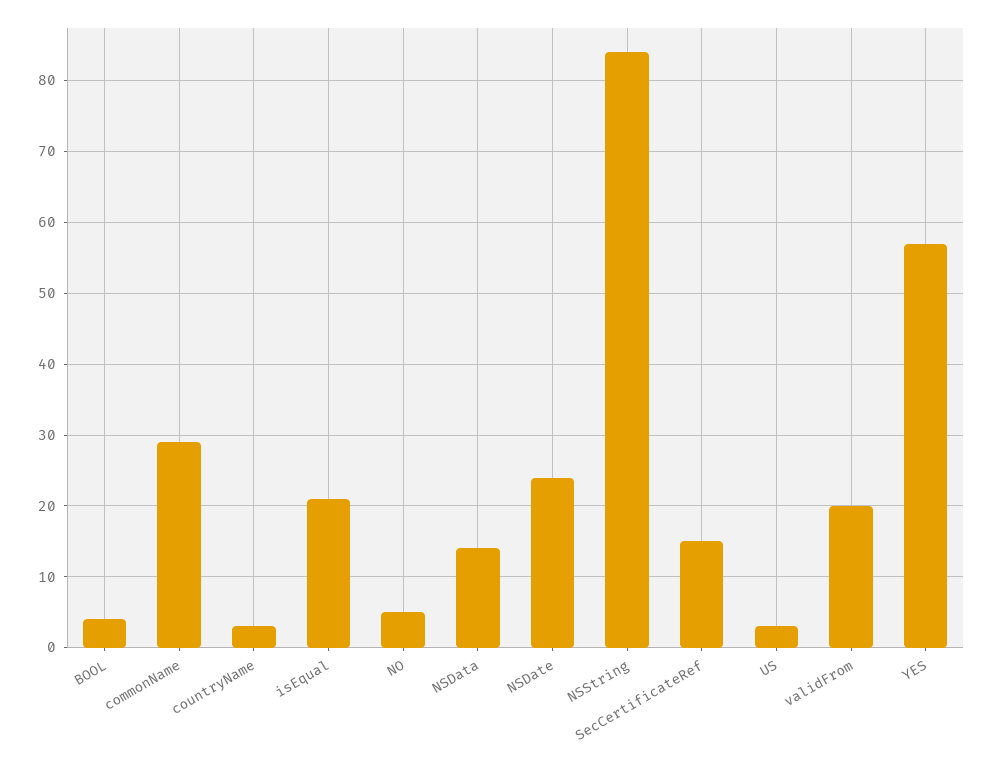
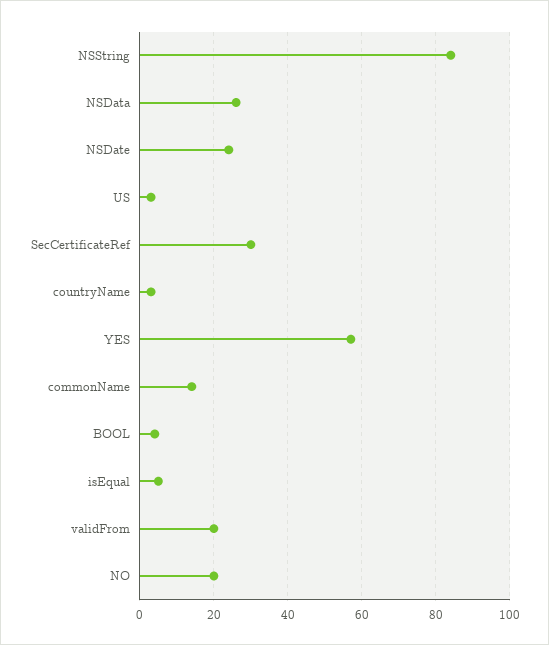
  {
    "BOOL": 4,
-   "commonName": 29,
+   "commonName": 15,
    "countryName": 3,
-   "isEqual": 21,
+   "isEqual": 5,
-   "NO": 5,
+   "NO": 20,
-   "NSData": 14,
+   "NSData": 25,
    "NSDate": 24,
    "NSString": 84,
-   "SecCertificateRef": 15,
+   "SecCertificateRef": 30,
    "US": 3,
    "validFrom": 20,
    "YES": 57
  }

